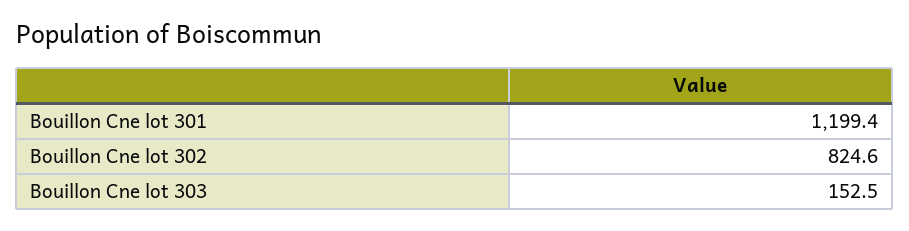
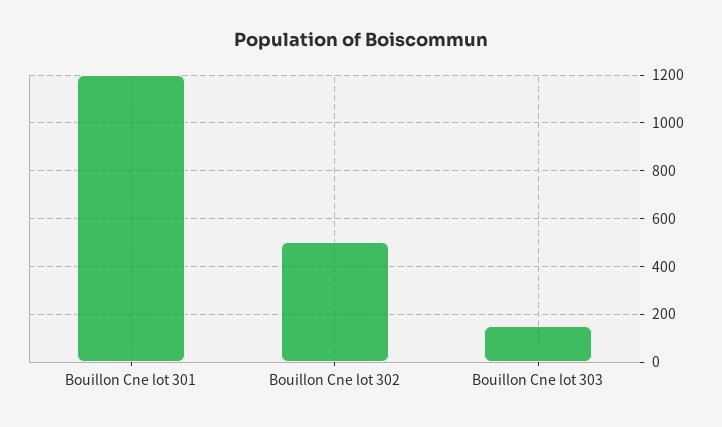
  {
    "Bouillon Cne lot 301": 1199.4,
-   "Bouillon Cne lot 302": 824.6,
+   "Bouillon Cne lot 302": 500,
    "Bouillon Cne lot 303": 152.5
  }

